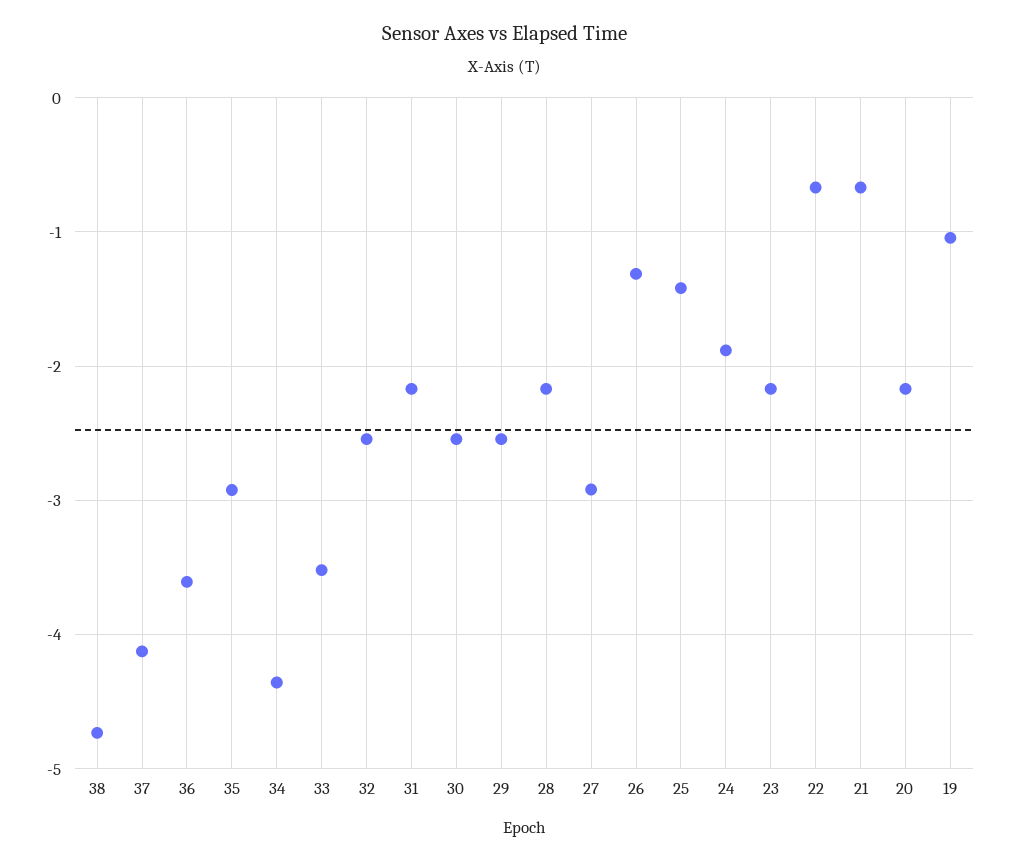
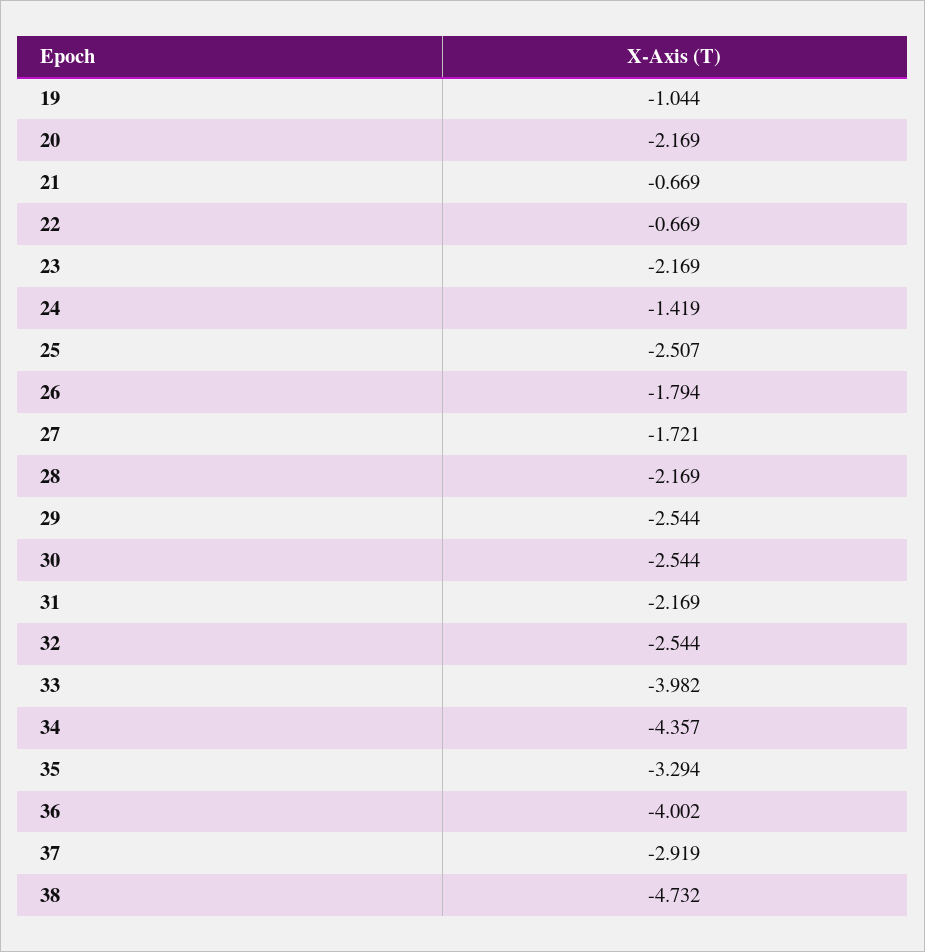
  {
    "38": -4.732,
-   "37": -4.1,
+   "37": -2.919,
-   "36": -3.6,
+   "36": -4.002,
-   "35": -2.9,
+   "35": -3.294,
    "34": -4.357,
-   "33": -3.5,
+   "33": -3.982,
    "32": -2.544,
    "31": -2.169,
    "30": -2.544,
    "29": -2.544,
    "28": -2.169,
-   "27": -2.9,
+   "27": -1.721,
-   "26": -1.3,
+   "26": -1.794,
-   "25": -1.4,
+   "25": -2.507,
-   "24": -1.9,
+   "24": -1.419,
    "23": -2.169,
    "22": -0.669,
    "21": -0.669,
    "20": -2.169,
    "19": -1.044
  }

